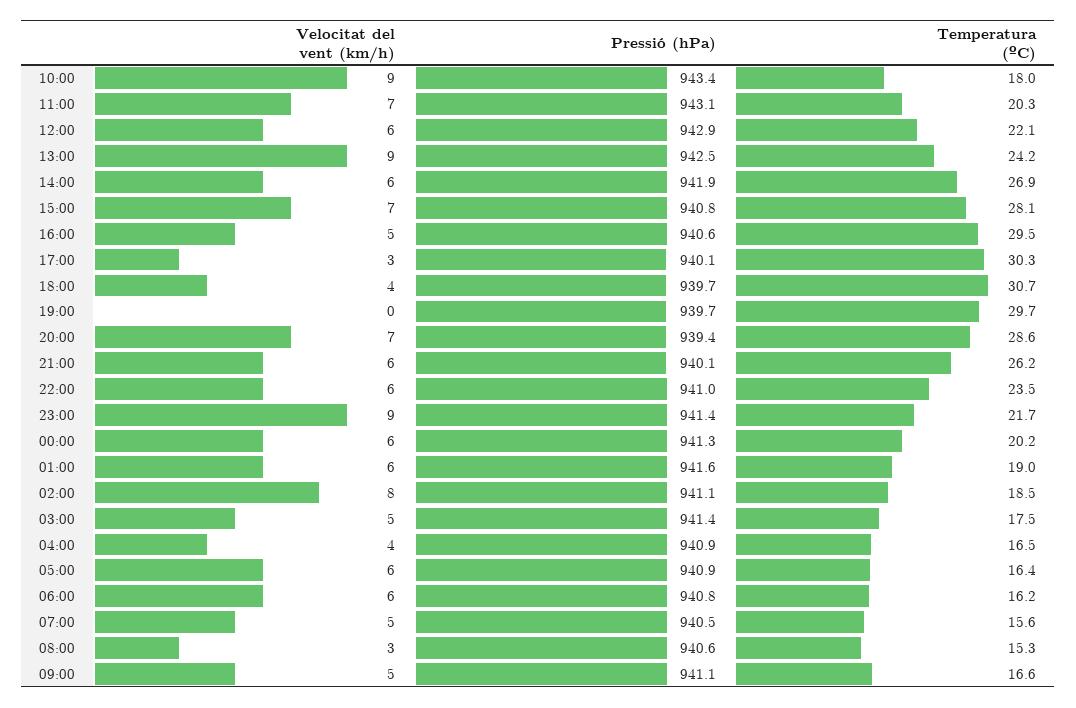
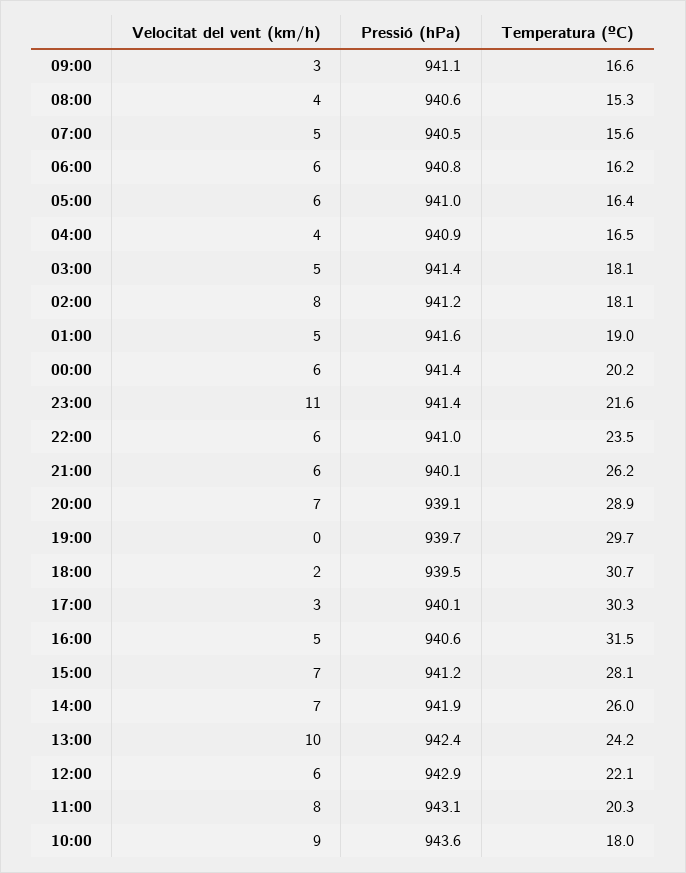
  {
    "Velocitat del vent (km/h)": {
      "10:00": 9,
-     "11:00": 7,
+     "11:00": 8,
      "12:00": 6,
-     "13:00": 9,
+     "13:00": 10,
-     "14:00": 6,
+     "14:00": 7,
      "15:00": 7,
      "16:00": 5,
      "17:00": 3,
-     "18:00": 4,
+     "18:00": 2,
      "19:00": 0,
      "20:00": 7,
      "21:00": 6,
      "22:00": 6,
-     "23:00": 9,
+     "23:00": 11,
      "00:00": 6,
-     "01:00": 6,
+     "01:00": 5,
      "02:00": 8,
      "03:00": 5,
      "04:00": 4,
      "05:00": 6,
      "06:00": 6,
      "07:00": 5,
-     "08:00": 3,
+     "08:00": 4,
-     "09:00": 5
+     "09:00": 3
    },
    "Pressió (hPa)": {
-     "10:00": 943.4,
+     "10:00": 943.6,
      "11:00": 943.1,
      "12:00": 942.9,
-     "13:00": 942.5,
+     "13:00": 942.4,
      "14:00": 941.9,
-     "15:00": 940.8,
+     "15:00": 941.2,
      "16:00": 940.6,
      "17:00": 940.1,
-     "18:00": 939.7,
+     "18:00": 939.5,
      "19:00": 939.7,
-     "20:00": 939.4,
+     "20:00": 939.1,
      "21:00": 940.1,
      "22:00": 941,
      "23:00": 941.4,
-     "00:00": 941.3,
+     "00:00": 941.4,
      "01:00": 941.6,
-     "02:00": 941.1,
+     "02:00": 941.2,
      "03:00": 941.4,
      "04:00": 940.9,
-     "05:00": 940.9,
+     "05:00": 941,
      "06:00": 940.8,
      "07:00": 940.5,
      "08:00": 940.6,
      "09:00": 941.1
    },
    "Temperatura (ºC)": {
      "10:00": 18,
      "11:00": 20.3,
      "12:00": 22.1,
      "13:00": 24.2,
-     "14:00": 26.9,
+     "14:00": 26,
      "15:00": 28.1,
-     "16:00": 29.5,
+     "16:00": 31.5,
      "17:00": 30.3,
      "18:00": 30.7,
      "19:00": 29.7,
-     "20:00": 28.6,
+     "20:00": 28.9,
      "21:00": 26.2,
      "22:00": 23.5,
-     "23:00": 21.7,
+     "23:00": 21.6,
      "00:00": 20.2,
      "01:00": 19,
-     "02:00": 18.5,
+     "02:00": 18.1,
-     "03:00": 17.5,
+     "03:00": 18.1,
      "04:00": 16.5,
      "05:00": 16.4,
      "06:00": 16.2,
      "07:00": 15.6,
      "08:00": 15.3,
      "09:00": 16.6
    }
  }

